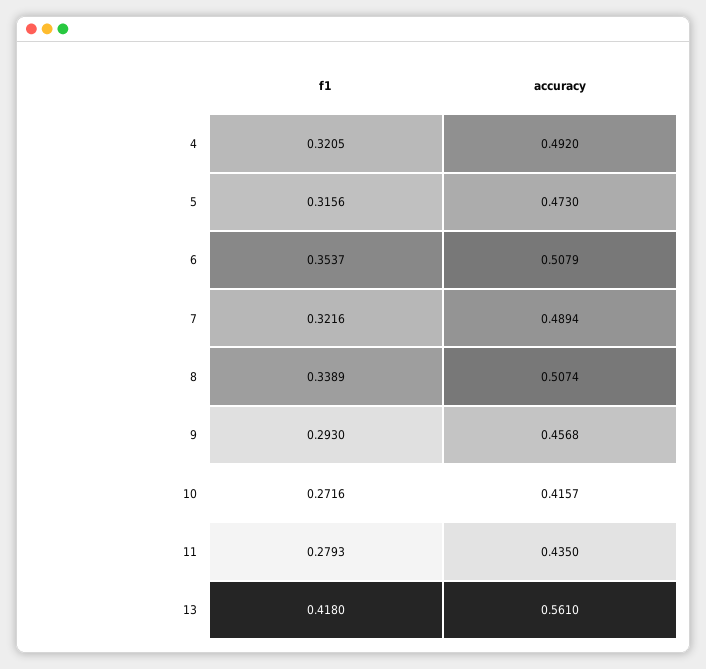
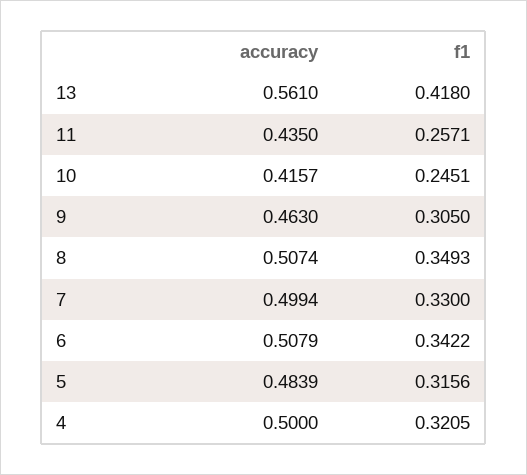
  {
    "f1": {
      "4": 0.3205,
      "5": 0.3156,
-     "6": 0.3537,
+     "6": 0.3422,
-     "7": 0.3216,
+     "7": 0.33,
-     "8": 0.3389,
+     "8": 0.3493,
-     "9": 0.293,
+     "9": 0.305,
-     "10": 0.2716,
+     "10": 0.2451,
-     "11": 0.2793,
+     "11": 0.2571,
      "13": 0.418
    },
    "accuracy": {
-     "4": 0.492,
+     "4": 0.5,
-     "5": 0.473,
+     "5": 0.4839,
      "6": 0.5079,
-     "7": 0.4894,
+     "7": 0.4994,
      "8": 0.5074,
-     "9": 0.4568,
+     "9": 0.463,
      "10": 0.4157,
      "11": 0.435,
      "13": 0.561
    }
  }

